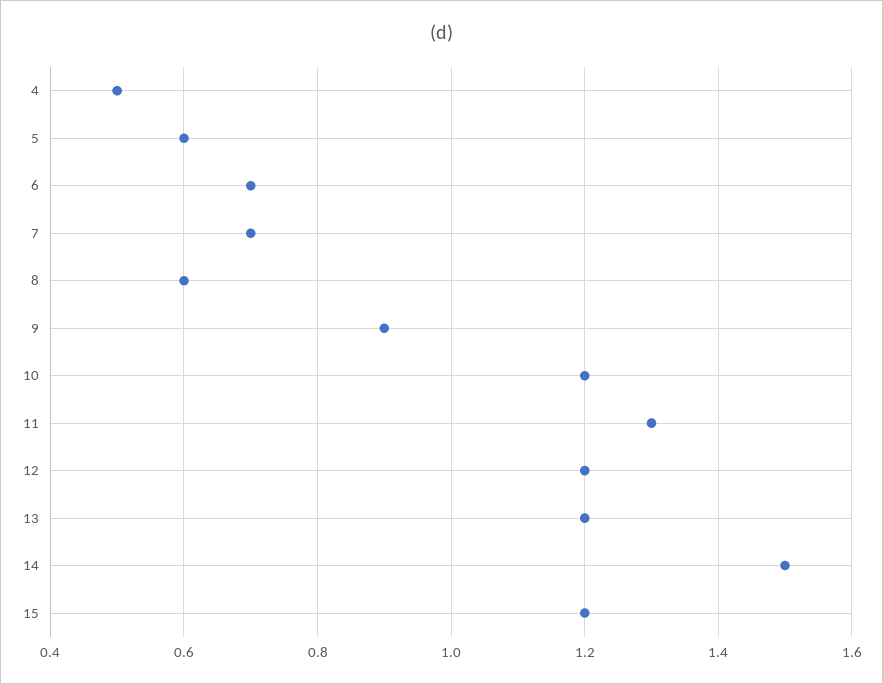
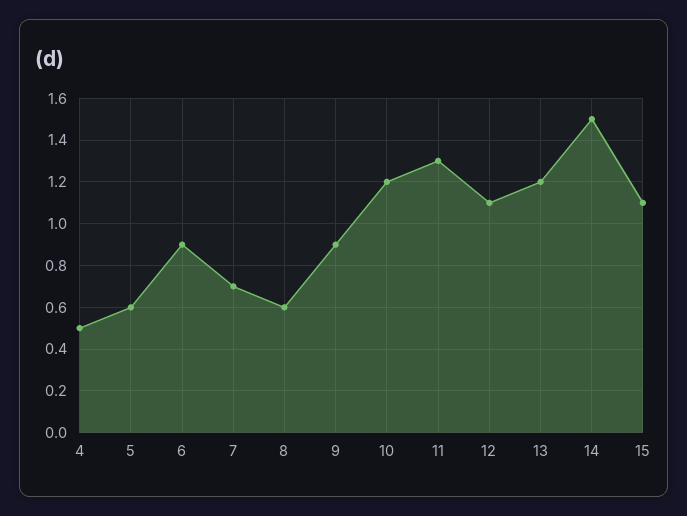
  {
    "4": 0.5,
    "5": 0.6,
-   "6": 0.7,
+   "6": 0.9,
    "7": 0.7,
    "8": 0.6,
    "9": 0.9,
    "10": 1.2,
    "11": 1.3,
-   "12": 1.2,
+   "12": 1.1,
    "13": 1.2,
    "14": 1.5,
-   "15": 1.2
+   "15": 1.1
  }

